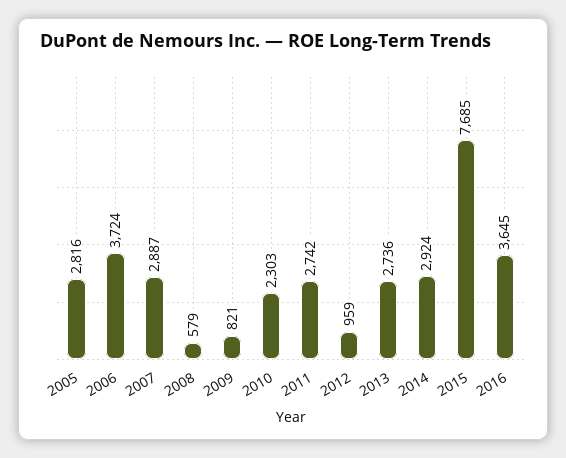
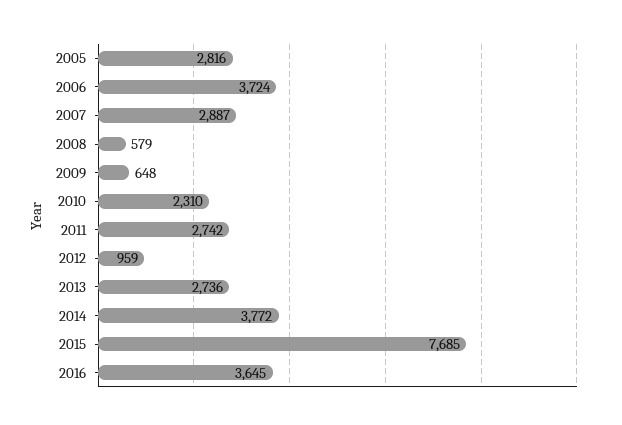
  {
    "2005": 2816,
    "2006": 3724,
    "2007": 2887,
    "2008": 579,
-   "2009": 821,
+   "2009": 648,
-   "2010": 2303,
+   "2010": 2310,
    "2011": 2742,
    "2012": 959,
    "2013": 2736,
-   "2014": 2924,
+   "2014": 3772,
    "2015": 7685,
    "2016": 3645
  }

